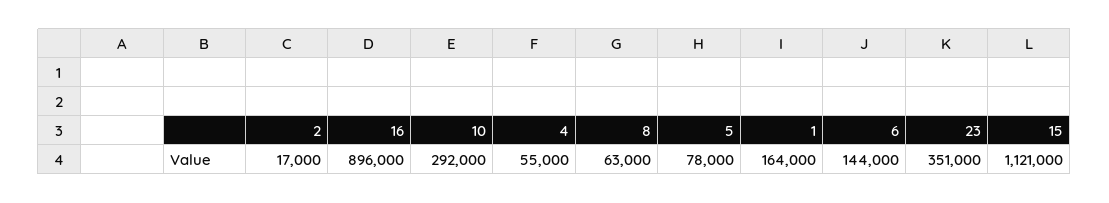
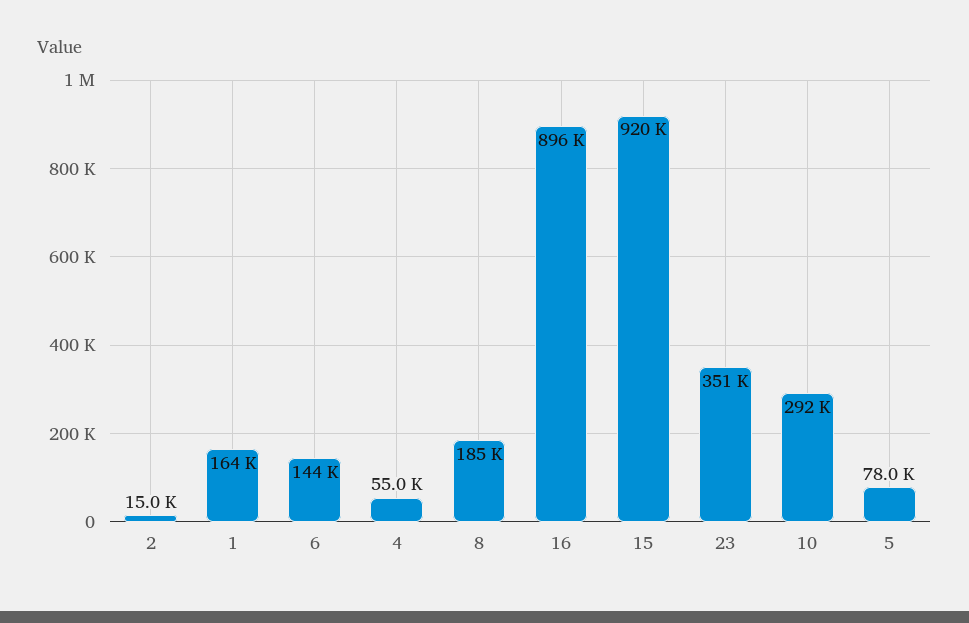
  {
-   "2": 17000,
+   "2": 15000,
    "16": 896000,
    "10": 292000,
    "4": 55000,
-   "8": 63000,
+   "8": 185000,
    "5": 78000,
    "1": 164000,
    "6": 144000,
    "23": 351000,
-   "15": 1121000
+   "15": 920000
  }

